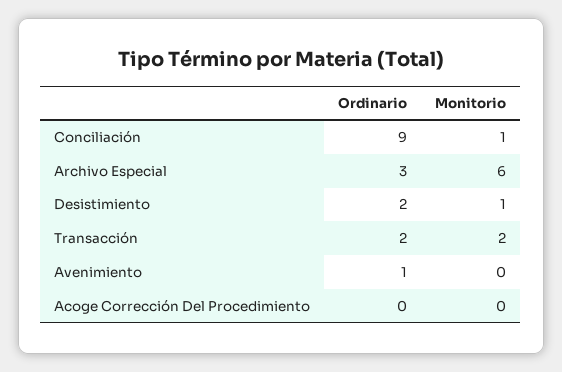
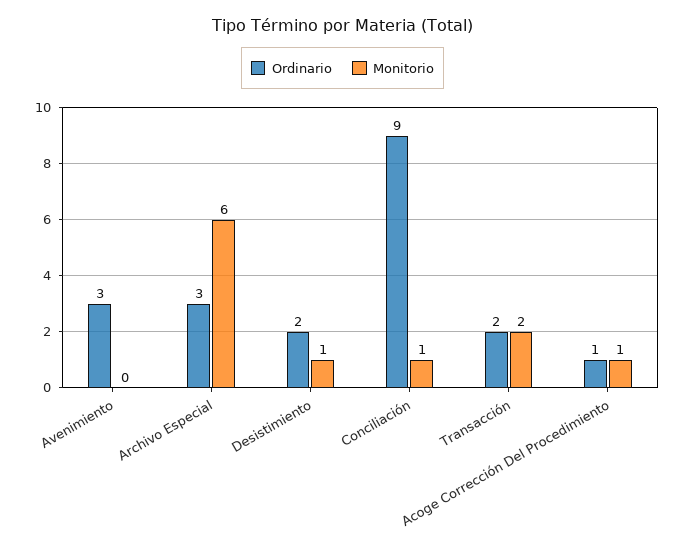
  {
    "Ordinario": {
      "Conciliación": 9,
      "Archivo Especial": 3,
      "Desistimiento": 2,
      "Transacción": 2,
-     "Avenimiento": 1,
+     "Avenimiento": 3,
-     "Acoge Corrección Del Procedimiento": 0
+     "Acoge Corrección Del Procedimiento": 1
    },
    "Monitorio": {
      "Conciliación": 1,
      "Archivo Especial": 6,
      "Desistimiento": 1,
      "Transacción": 2,
      "Avenimiento": 0,
-     "Acoge Corrección Del Procedimiento": 0
+     "Acoge Corrección Del Procedimiento": 1
    }
  }

